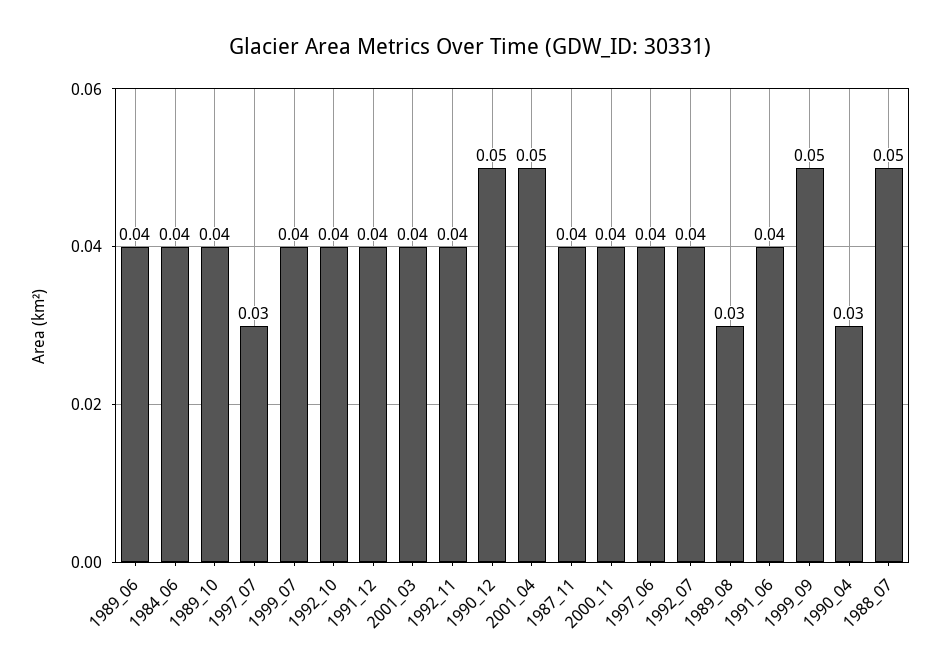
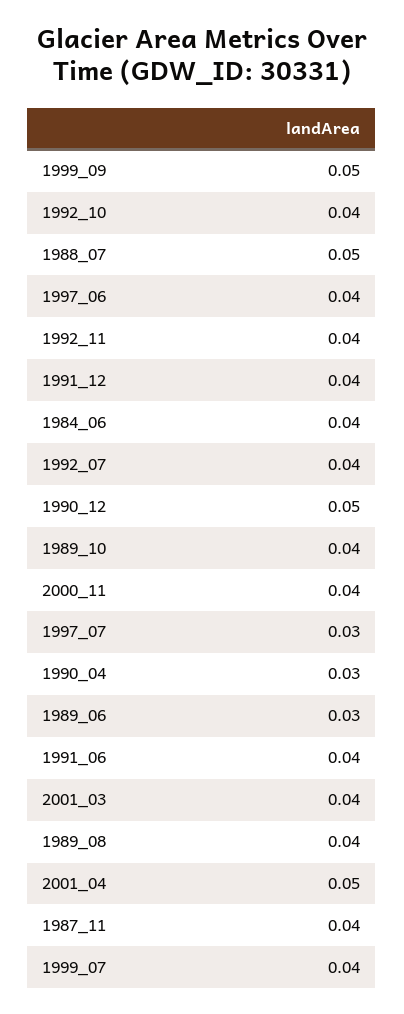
  {
-   "1989_06": 0.04,
+   "1989_06": 0.03,
    "1984_06": 0.04,
    "1989_10": 0.04,
    "1997_07": 0.03,
    "1999_07": 0.04,
    "1992_10": 0.04,
    "1991_12": 0.04,
    "2001_03": 0.04,
    "1992_11": 0.04,
    "1990_12": 0.05,
    "2001_04": 0.05,
    "1987_11": 0.04,
    "2000_11": 0.04,
    "1997_06": 0.04,
    "1992_07": 0.04,
-   "1989_08": 0.03,
+   "1989_08": 0.04,
    "1991_06": 0.04,
    "1999_09": 0.05,
    "1990_04": 0.03,
    "1988_07": 0.05
  }

